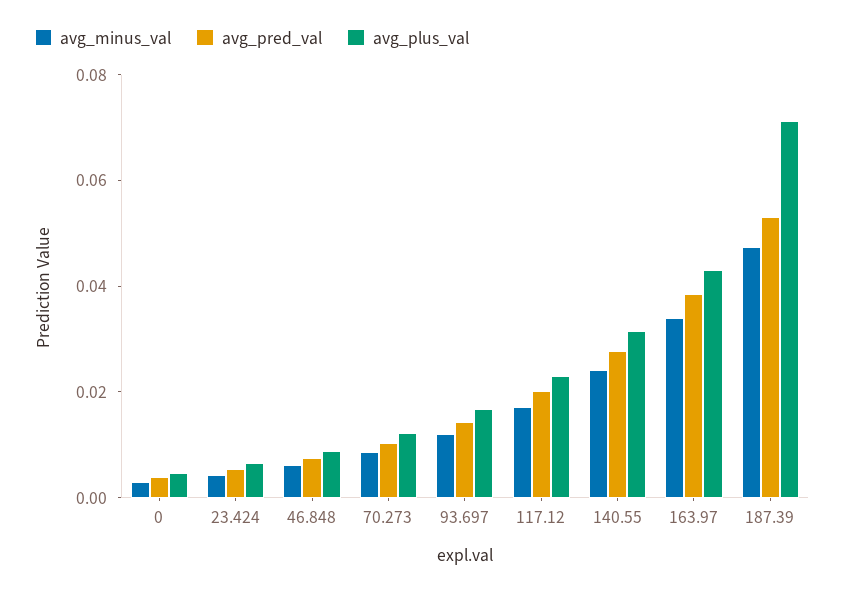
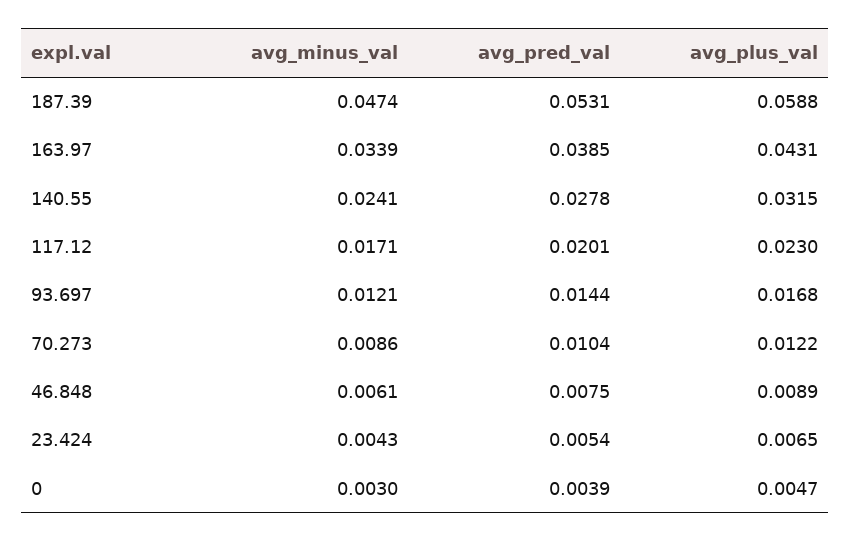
  {
    "avg_minus_val": {
      "0": 0.003,
      "23.424": 0.0043,
      "46.848": 0.0061,
      "70.273": 0.0086,
      "93.697": 0.0121,
      "117.12": 0.0171,
      "140.55": 0.0241,
      "163.97": 0.0339,
      "187.39": 0.0474
    },
    "avg_pred_val": {
      "0": 0.0039,
      "23.424": 0.0054,
      "46.848": 0.0075,
      "70.273": 0.0104,
      "93.697": 0.0144,
      "117.12": 0.0201,
      "140.55": 0.0278,
      "163.97": 0.0385,
      "187.39": 0.0531
    },
    "avg_plus_val": {
      "0": 0.0047,
      "23.424": 0.0065,
      "46.848": 0.0089,
      "70.273": 0.0122,
      "93.697": 0.0168,
      "117.12": 0.023,
      "140.55": 0.0315,
      "163.97": 0.0431,
-     "187.39": 0.07
+     "187.39": 0.0588
    }
  }

